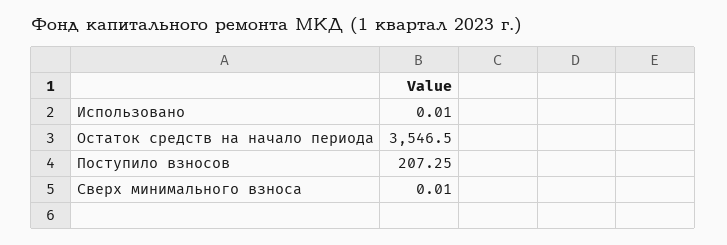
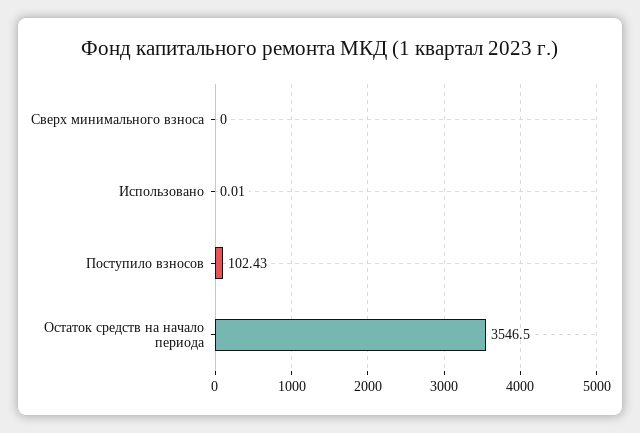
  {
    "Использовано": 0.01,
    "Остаток средств на начало периода": 3546.5,
-   "Поступило взносов": 207.25,
+   "Поступило взносов": 102.43,
-   "Сверх минимального взноса": 0.01
+   "Сверх минимального взноса": 0
  }

